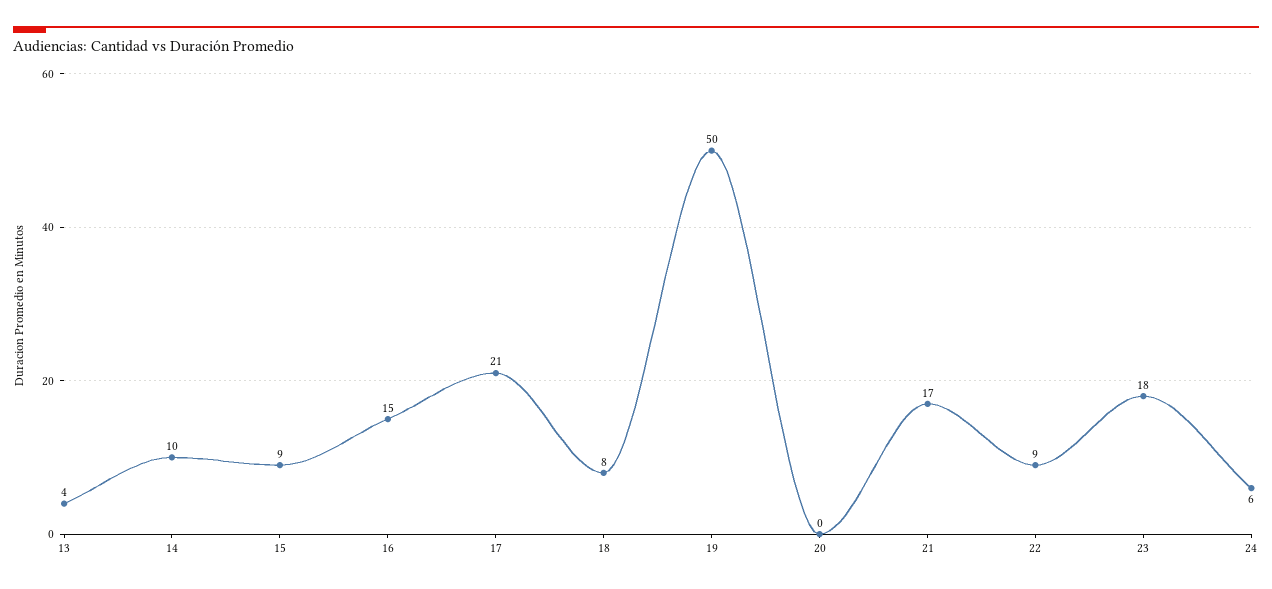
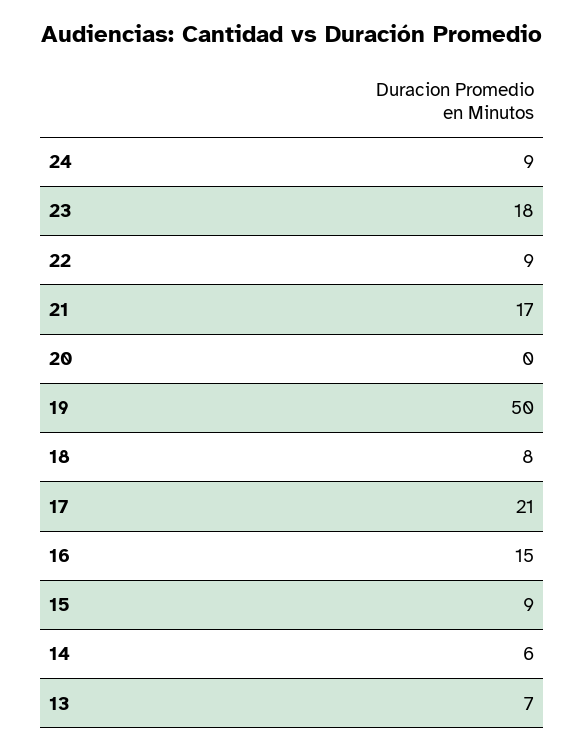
  {
-   "13": 4,
+   "13": 7,
-   "14": 10,
+   "14": 6,
    "15": 9,
    "16": 15,
    "17": 21,
    "18": 8,
    "19": 50,
    "20": 0,
    "21": 17,
    "22": 9,
    "23": 18,
-   "24": 6
+   "24": 9
  }

